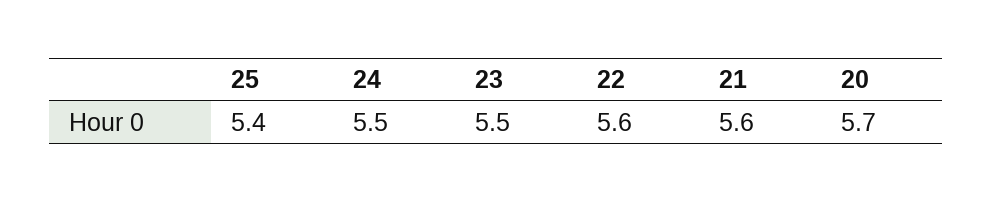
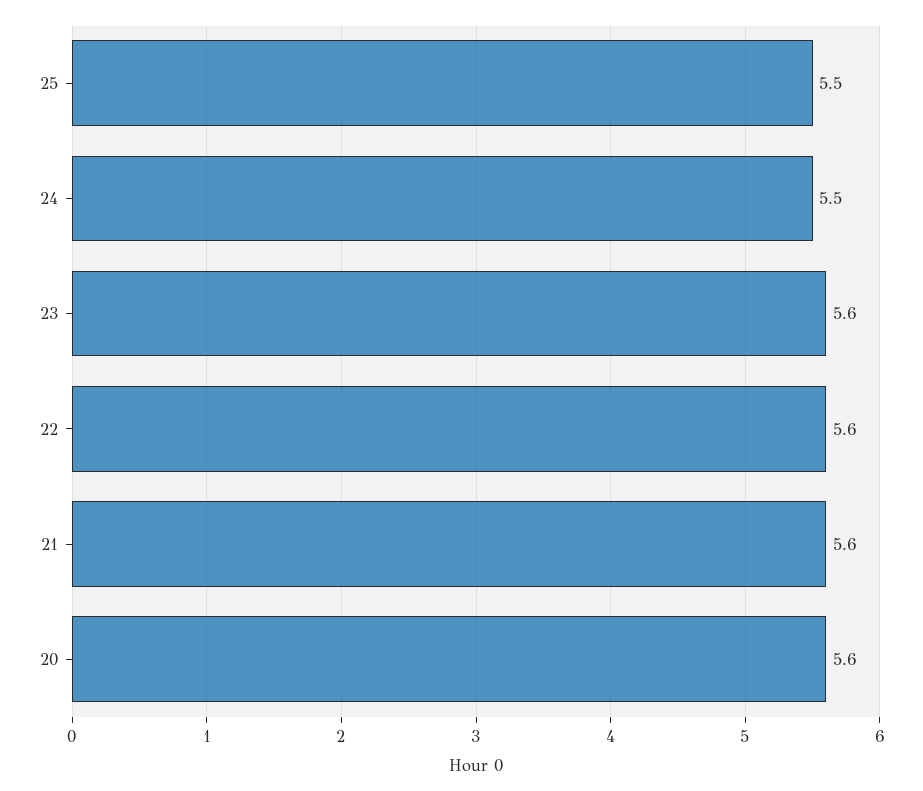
  {
-   "25": 5.4,
+   "25": 5.5,
    "24": 5.5,
-   "23": 5.5,
+   "23": 5.6,
    "22": 5.6,
    "21": 5.6,
-   "20": 5.7
+   "20": 5.6
  }

